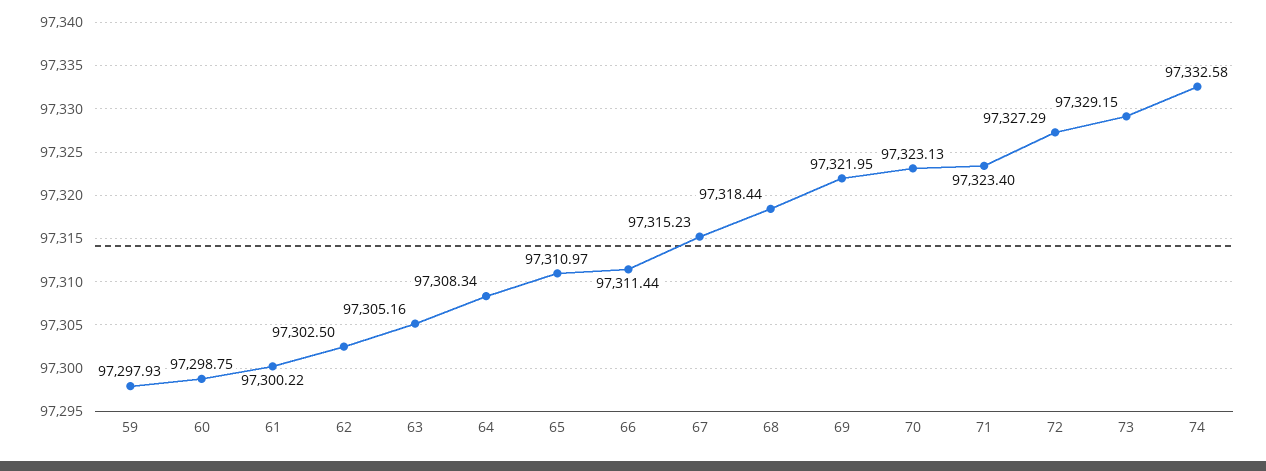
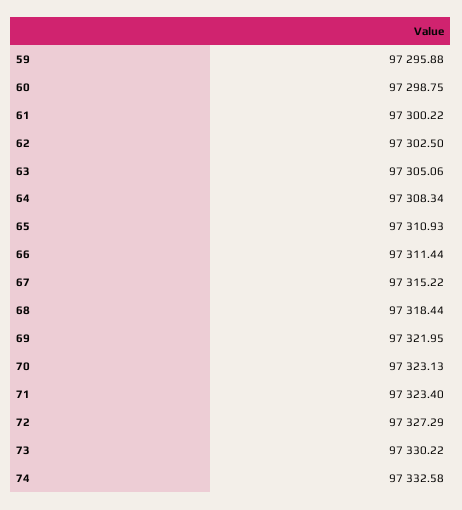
  {
-   "59": 97297.93,
+   "59": 97295.88,
    "60": 97298.75,
    "61": 97300.22,
    "62": 97302.5,
-   "63": 97305.16,
+   "63": 97305.06,
    "64": 97308.34,
-   "65": 97310.97,
+   "65": 97310.93,
    "66": 97311.44,
-   "67": 97315.23,
+   "67": 97315.22,
    "68": 97318.44,
    "69": 97321.95,
    "70": 97323.13,
    "71": 97323.4,
    "72": 97327.29,
-   "73": 97329.15,
+   "73": 97330.22,
    "74": 97332.58
  }

